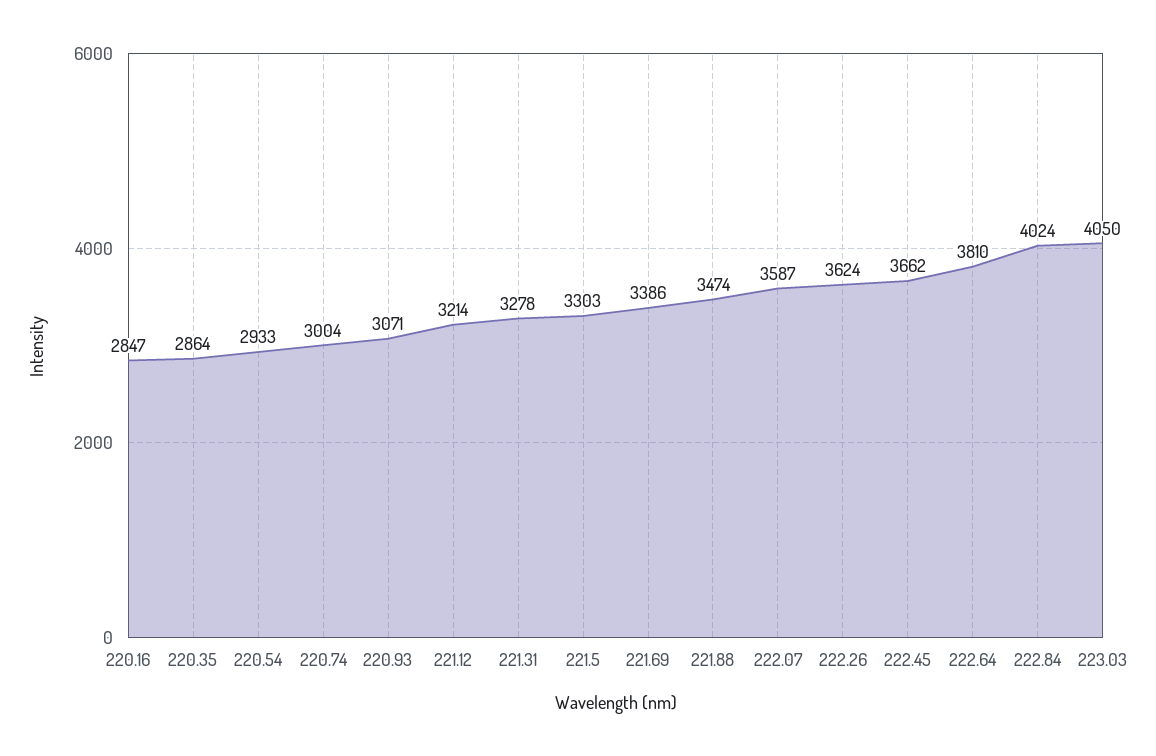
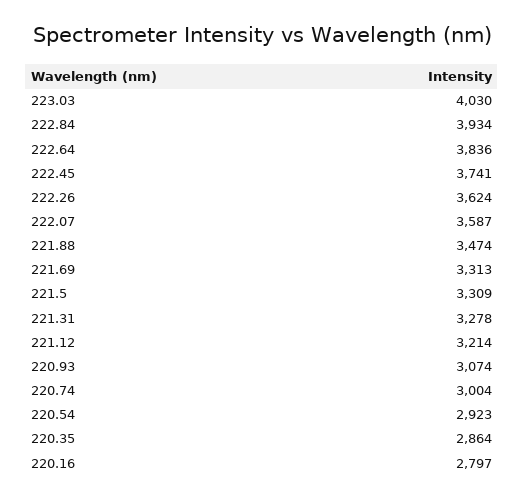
  {
-   "220.16": 2847,
+   "220.16": 2797,
    "220.35": 2864,
-   "220.54": 2933,
+   "220.54": 2923,
    "220.74": 3004,
-   "220.93": 3071,
+   "220.93": 3074,
    "221.12": 3214,
    "221.31": 3278,
-   "221.5": 3303,
+   "221.5": 3309,
-   "221.69": 3386,
+   "221.69": 3313,
    "221.88": 3474,
    "222.07": 3587,
    "222.26": 3624,
-   "222.45": 3662,
+   "222.45": 3741,
-   "222.64": 3810,
+   "222.64": 3836,
-   "222.84": 4024,
+   "222.84": 3934,
-   "223.03": 4050
+   "223.03": 4030
  }

